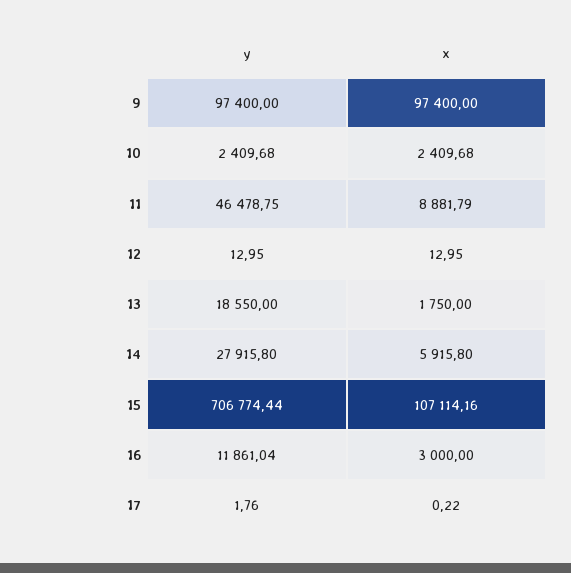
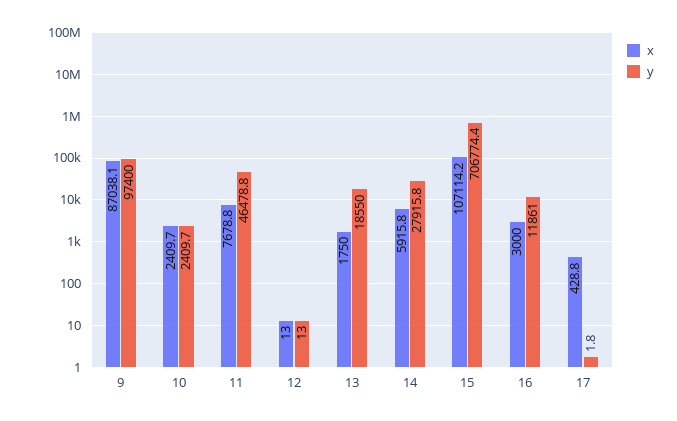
  {
    "y": {
      "9": 97400,
      "10": 2409.68,
      "11": 46478.75,
      "12": 12.95,
      "13": 18550,
      "14": 27915.8,
      "15": 706774.44,
      "16": 11861.04,
      "17": 1.76
    },
    "x": {
-     "9": 97400,
+     "9": 87038.1,
      "10": 2409.68,
-     "11": 8881.79,
+     "11": 7678.8,
      "12": 12.95,
      "13": 1750,
      "14": 5915.8,
      "15": 107114.16,
      "16": 3000,
-     "17": 0.22
+     "17": 428.8
    }
  }

